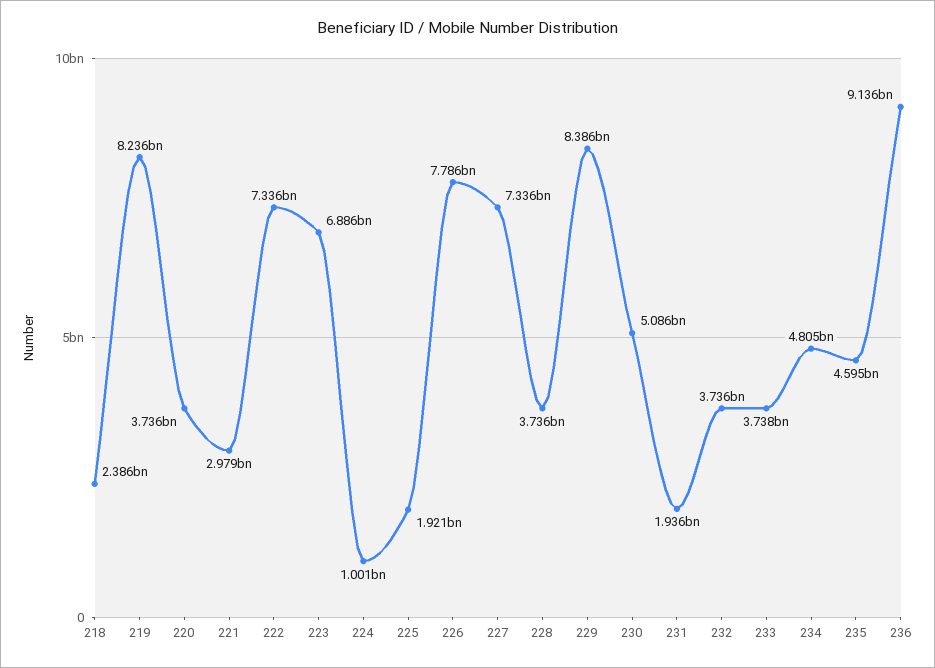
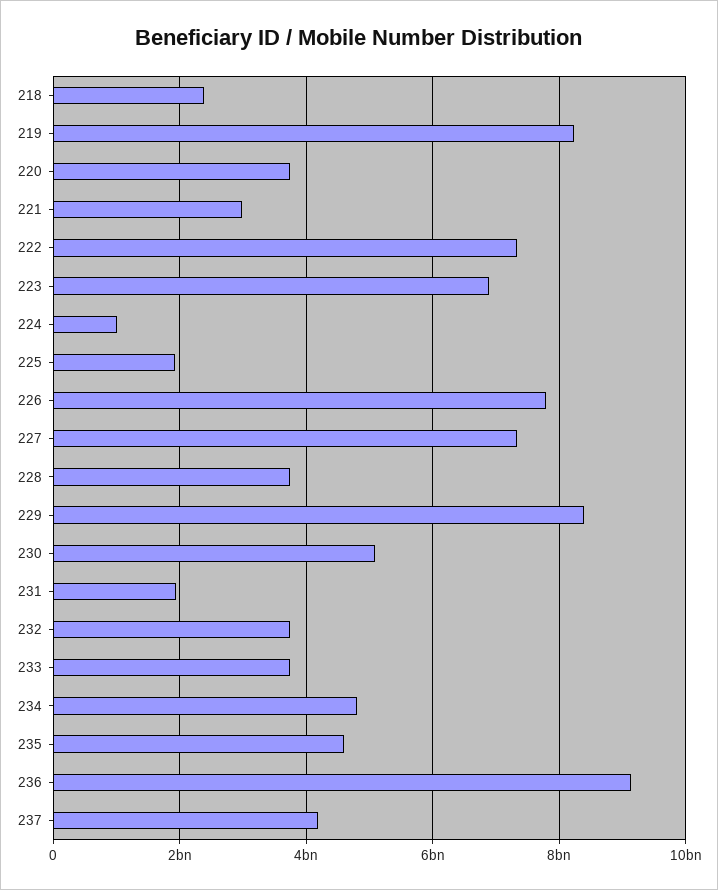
  {
    "218": 2386000000,
    "219": 8236000000,
    "220": 3736000000,
    "221": 2979000000,
    "222": 7336000000,
    "223": 6886000000,
    "224": 1001000000,
    "225": 1921000000,
    "226": 7786000000,
    "227": 7336000000,
    "228": 3736000000,
    "229": 8386000000,
    "230": 5086000000,
    "231": 1936000000,
    "232": 3736000000,
    "233": 3738000000,
    "234": 4805000000,
    "235": 4595000000,
-   "236": 9136000000
+   "236": 9136000000,
+   "237": 4200000000
  }

